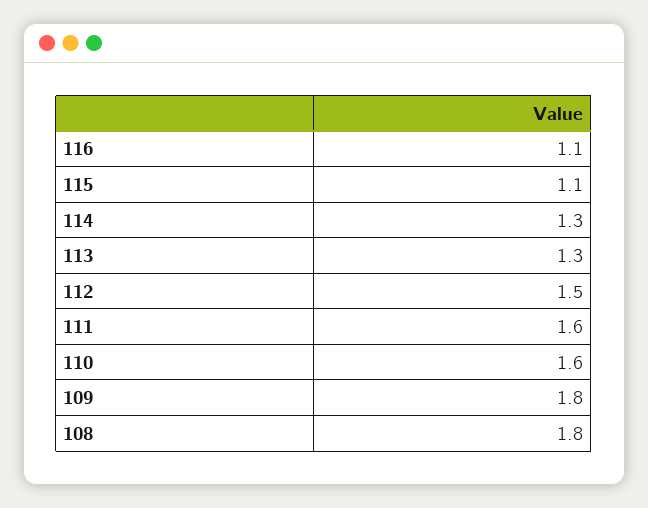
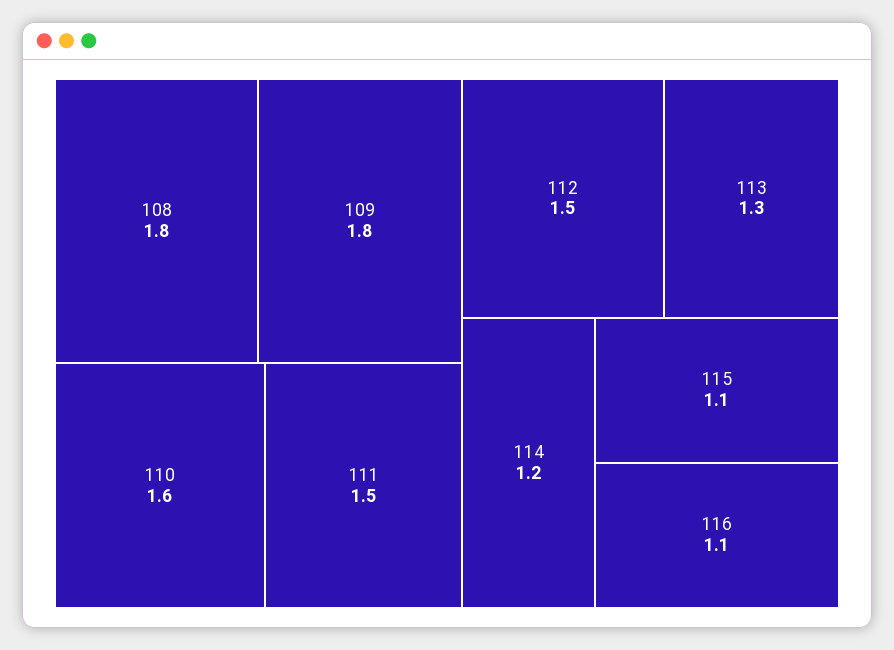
  {
    "116": 1.1,
    "115": 1.1,
-   "114": 1.3,
+   "114": 1.2,
    "113": 1.3,
    "112": 1.5,
-   "111": 1.6,
+   "111": 1.5,
    "110": 1.6,
    "109": 1.8,
    "108": 1.8
  }

